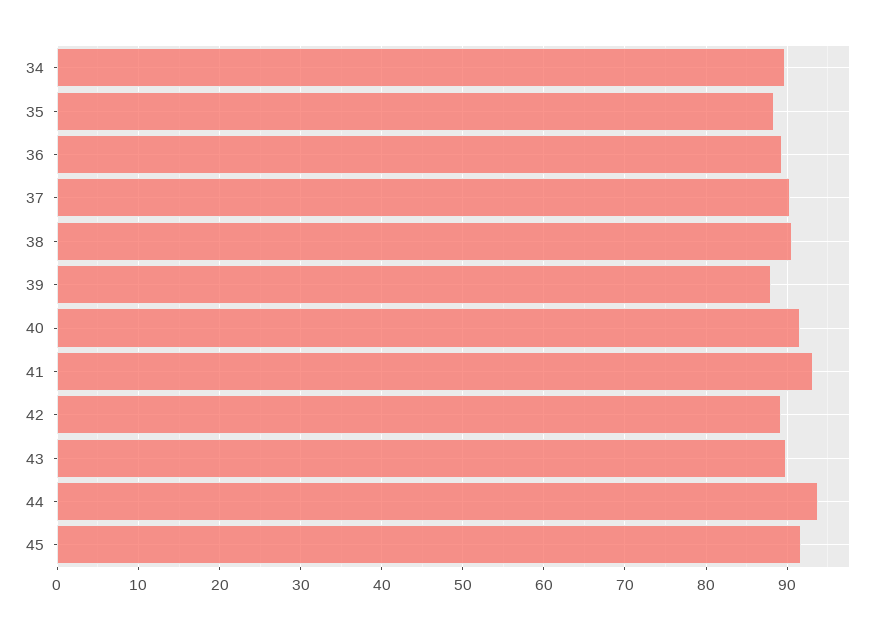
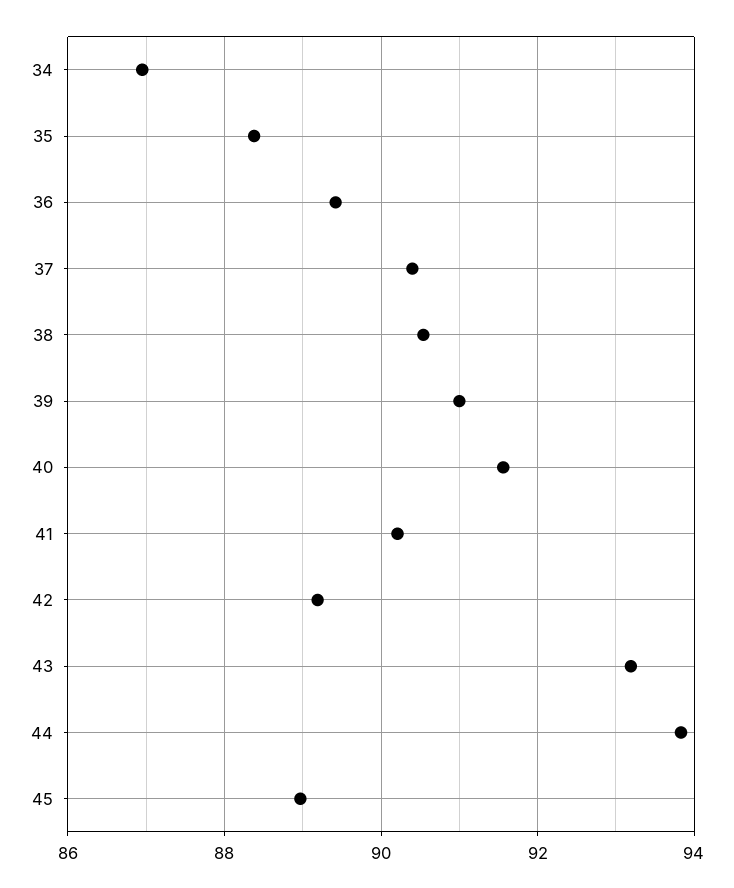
  {
-   "34": 90,
+   "34": 87,
    "35": 88.4,
    "36": 89.4,
    "37": 90.4,
    "38": 90.6,
-   "39": 88,
+   "39": 91,
    "40": 91.6,
-   "41": 93,
+   "41": 90.2,
    "42": 89.2,
-   "43": 90,
+   "43": 93.2,
    "44": 93.8,
-   "45": 92
+   "45": 89
  }

